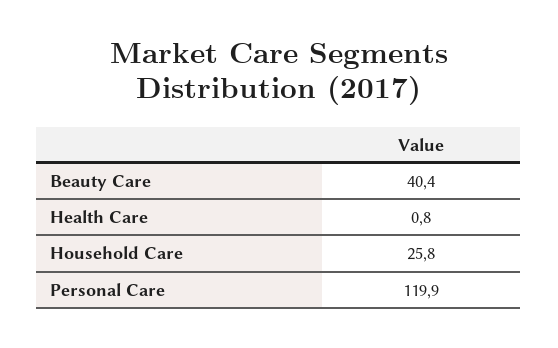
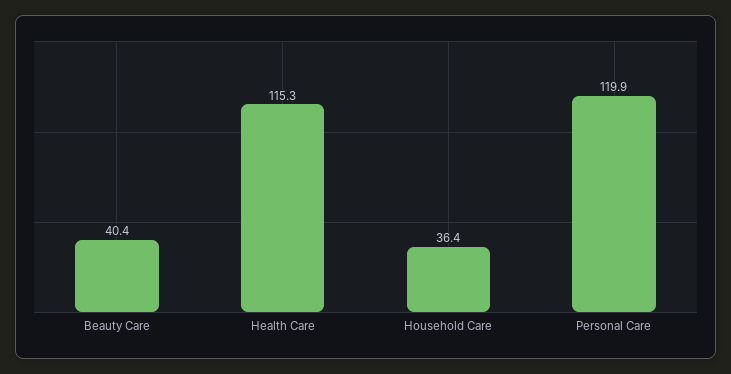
  {
    "Beauty Care": 40.4,
-   "Health Care": 0.8,
+   "Health Care": 115.3,
-   "Household Care": 25.8,
+   "Household Care": 36.4,
    "Personal Care": 119.9
  }

